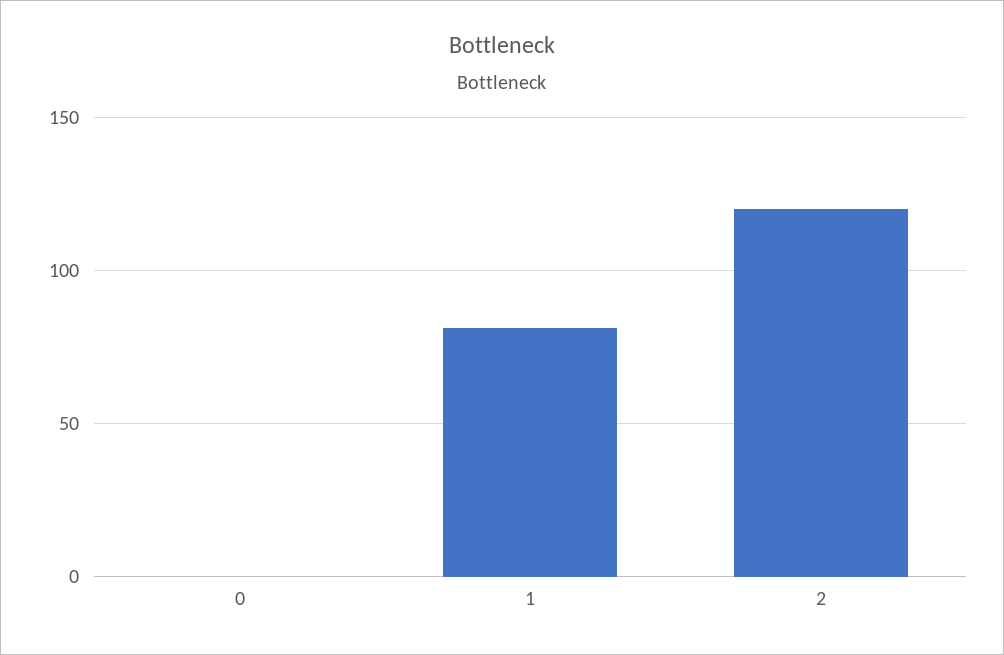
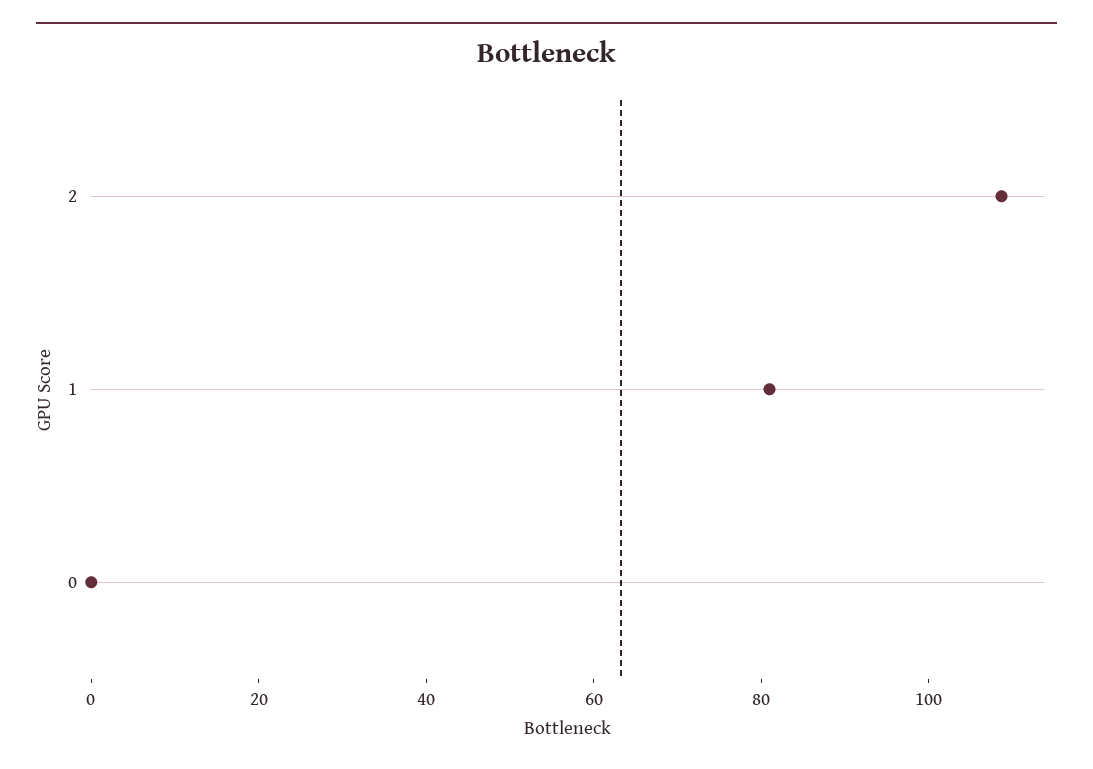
  {
    "0": 0,
    "1": 80,
-   "2": 120
+   "2": 110
  }

